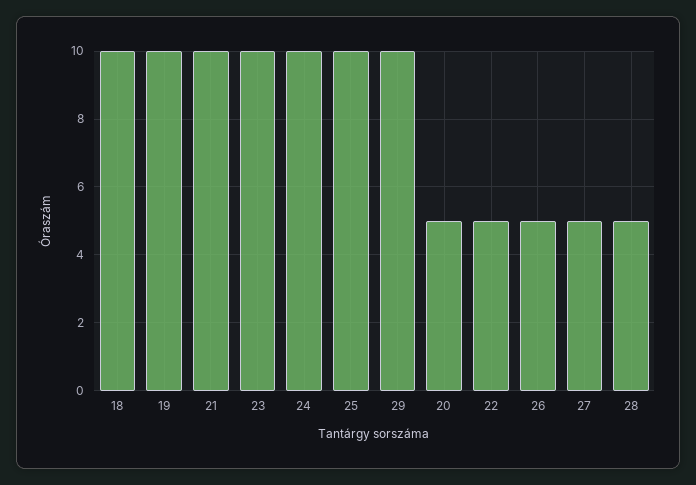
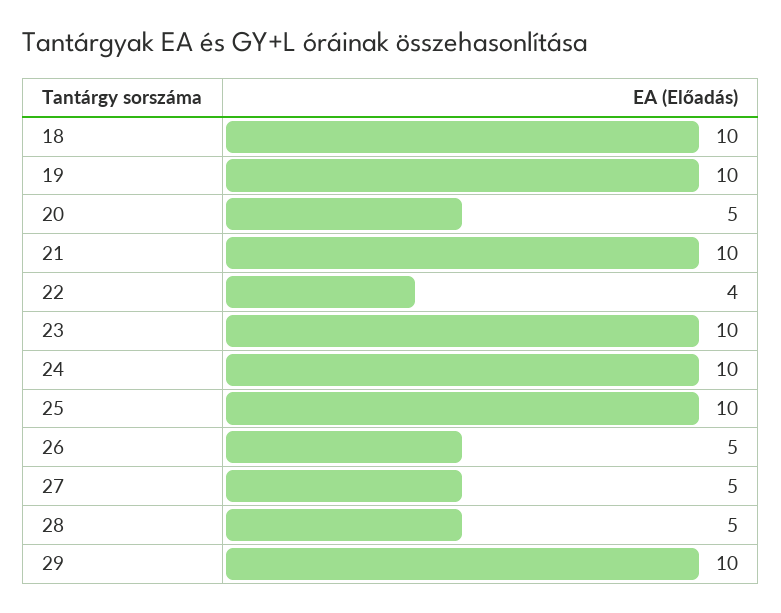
  {
    "18": 10,
    "19": 10,
    "21": 10,
    "23": 10,
    "24": 10,
    "25": 10,
    "29": 10,
    "20": 5,
-   "22": 5,
+   "22": 4,
    "26": 5,
    "27": 5,
    "28": 5
  }

